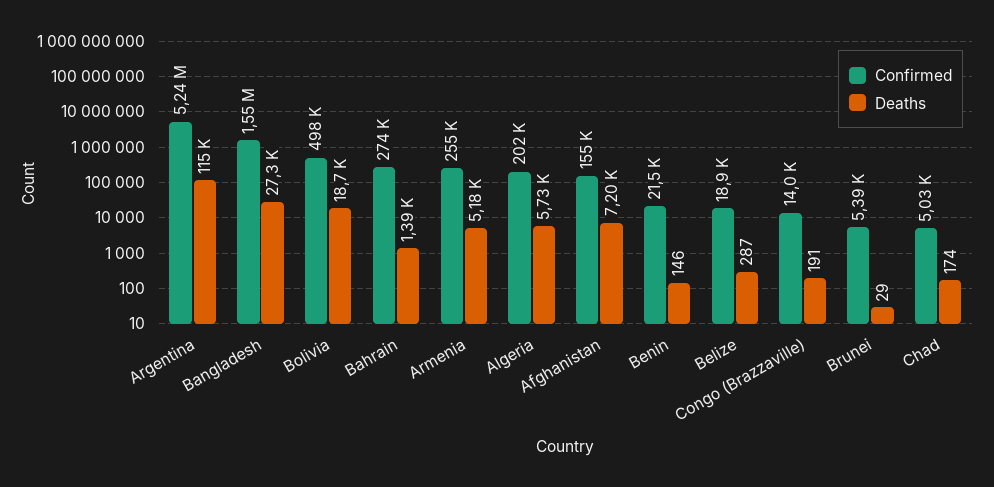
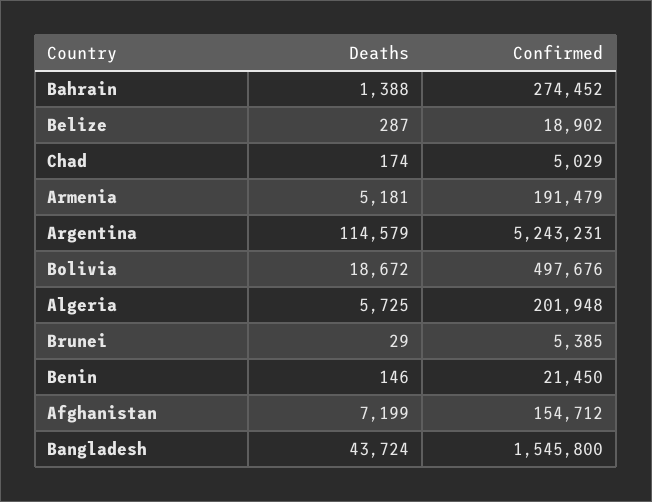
  {
    "Confirmed": {
      "Argentina": 5243231,
      "Bangladesh": 1545800,
      "Bolivia": 497676,
      "Bahrain": 274452,
-     "Armenia": 255000,
+     "Armenia": 191479,
      "Algeria": 201948,
      "Afghanistan": 154712,
      "Benin": 21450,
      "Belize": 18902,
-     "Congo (Brazzaville)": 14000,
      "Brunei": 5385,
      "Chad": 5029
    },
    "Deaths": {
      "Argentina": 114579,
-     "Bangladesh": 27300,
+     "Bangladesh": 43724,
      "Bolivia": 18672,
      "Bahrain": 1388,
      "Armenia": 5181,
      "Algeria": 5725,
      "Afghanistan": 7199,
      "Benin": 146,
      "Belize": 287,
-     "Congo (Brazzaville)": 191,
      "Brunei": 29,
      "Chad": 174
    }
  }

